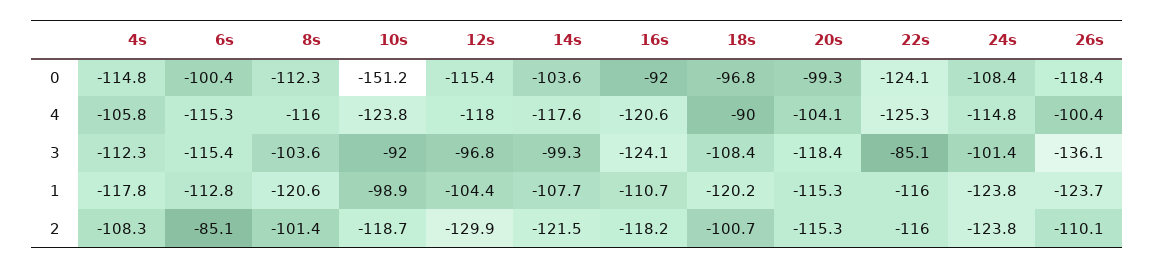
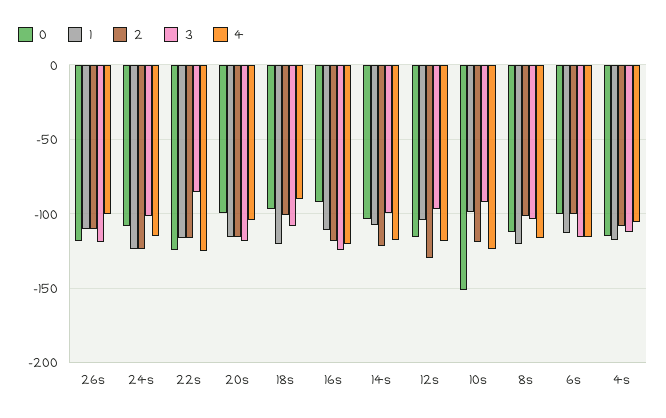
  {
    "0": {
      "4s": -114.8,
      "6s": -100.4,
      "8s": -112.3,
      "10s": -151.2,
      "12s": -115.4,
      "14s": -103.6,
      "16s": -92,
      "18s": -96.8,
      "20s": -99.3,
      "22s": -124.1,
      "24s": -108.4,
      "26s": -118.4
    },
    "4": {
      "4s": -105.8,
      "6s": -115.3,
      "8s": -116,
      "10s": -123.8,
      "12s": -118,
      "14s": -117.6,
      "16s": -120.6,
      "18s": -90,
      "20s": -104.1,
      "22s": -125.3,
      "24s": -114.8,
      "26s": -100.4
    },
    "3": {
      "4s": -112.3,
      "6s": -115.4,
      "8s": -103.6,
      "10s": -92,
      "12s": -96.8,
      "14s": -99.3,
      "16s": -124.1,
      "18s": -108.4,
      "20s": -118.4,
      "22s": -85.1,
      "24s": -101.4,
-     "26s": -136.1
+     "26s": -120
    },
    "1": {
      "4s": -117.8,
      "6s": -112.8,
      "8s": -120.6,
      "10s": -98.9,
      "12s": -104.4,
      "14s": -107.7,
      "16s": -110.7,
      "18s": -120.2,
      "20s": -115.3,
      "22s": -116,
      "24s": -123.8,
-     "26s": -123.7
+     "26s": -110
    },
    "2": {
      "4s": -108.3,
-     "6s": -85.1,
+     "6s": -100,
      "8s": -101.4,
      "10s": -118.7,
      "12s": -129.9,
      "14s": -121.5,
      "16s": -118.2,
      "18s": -100.7,
      "20s": -115.3,
      "22s": -116,
      "24s": -123.8,
      "26s": -110.1
    }
  }

